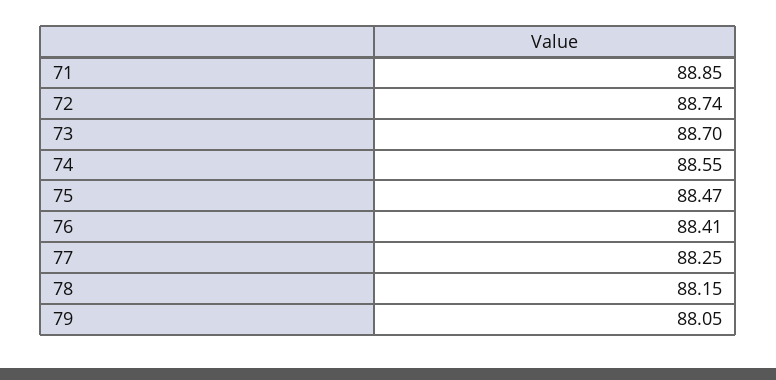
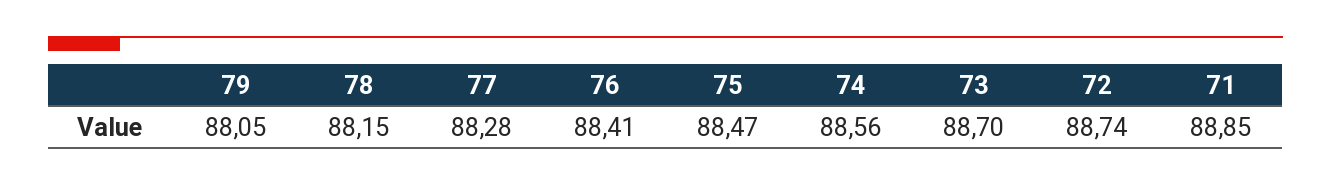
  {
    "71": 88.85,
    "72": 88.74,
    "73": 88.7,
-   "74": 88.55,
+   "74": 88.56,
    "75": 88.47,
    "76": 88.41,
-   "77": 88.25,
+   "77": 88.28,
    "78": 88.15,
    "79": 88.05
  }

